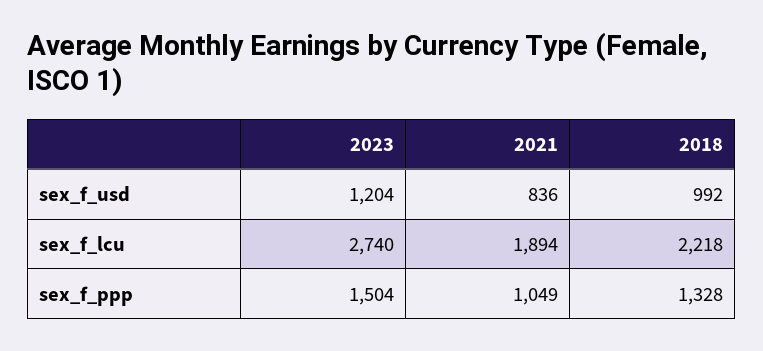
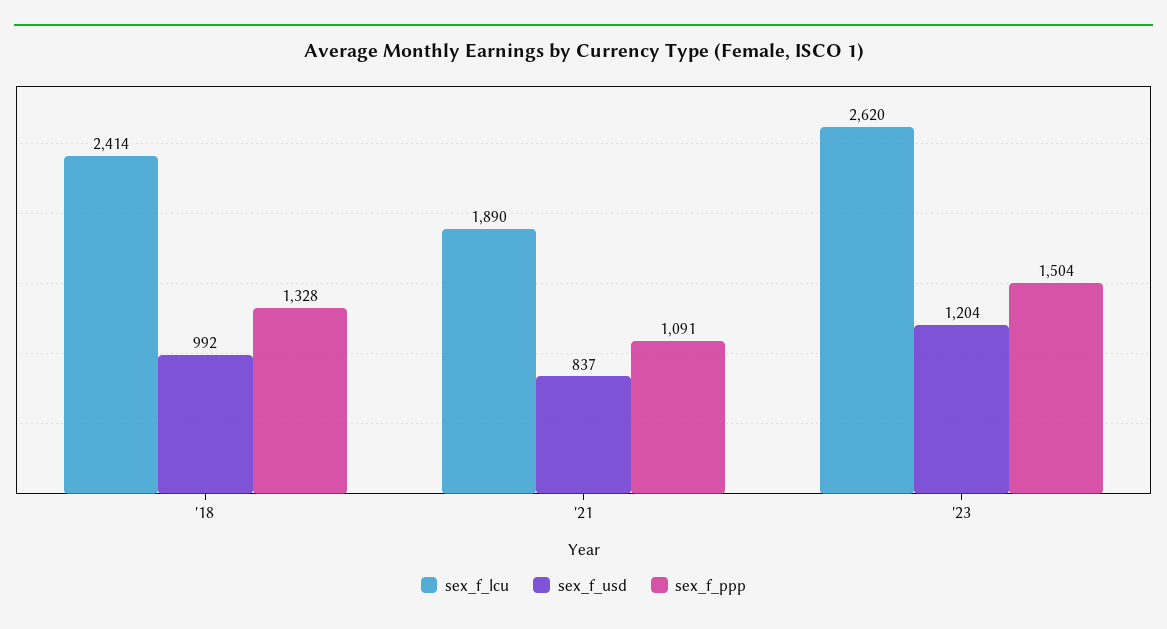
  {
    "sex_f_usd": {
      "2023": 1204,
-     "2021": 836,
+     "2021": 837,
      "2018": 992
    },
    "sex_f_lcu": {
-     "2023": 2740,
+     "2023": 2620,
-     "2021": 1894,
+     "2021": 1890,
-     "2018": 2218
+     "2018": 2414
    },
    "sex_f_ppp": {
      "2023": 1504,
-     "2021": 1049,
+     "2021": 1091,
      "2018": 1328
    }
  }

